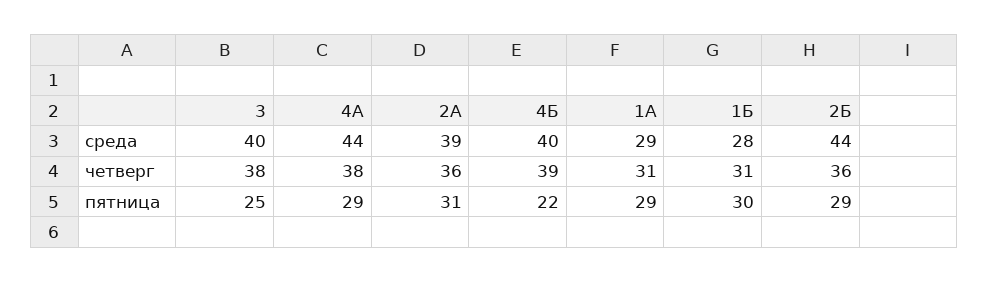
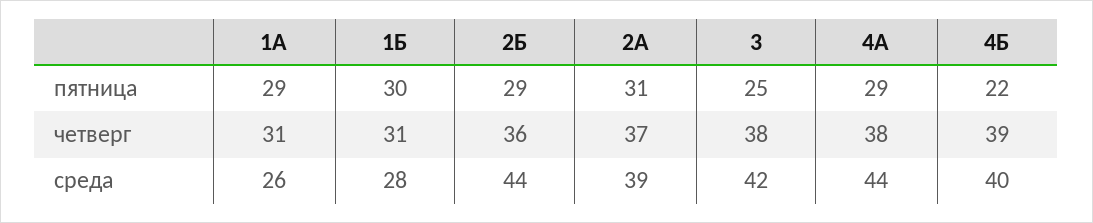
  {
    "3": {
-     "среда": 40,
+     "среда": 42,
      "четверг": 38,
      "пятница": 25
    },
    "4А": {
      "среда": 44,
      "четверг": 38,
      "пятница": 29
    },
    "2А": {
      "среда": 39,
-     "четверг": 36,
+     "четверг": 37,
      "пятница": 31
    },
    "4Б": {
      "среда": 40,
      "четверг": 39,
      "пятница": 22
    },
    "1А": {
-     "среда": 29,
+     "среда": 26,
      "четверг": 31,
      "пятница": 29
    },
    "1Б": {
      "среда": 28,
      "четверг": 31,
      "пятница": 30
    },
    "2Б": {
      "среда": 44,
      "четверг": 36,
      "пятница": 29
    }
  }

